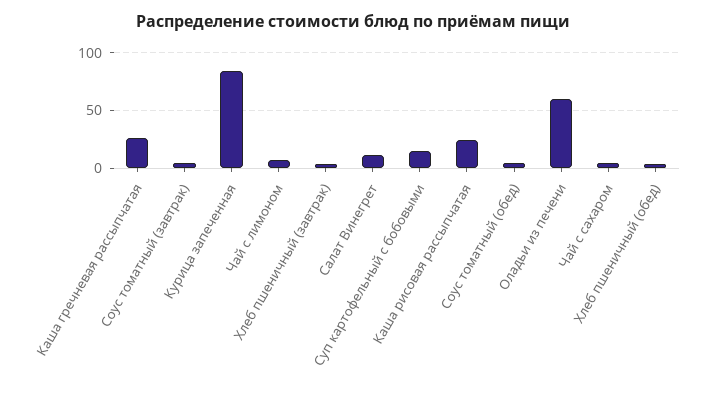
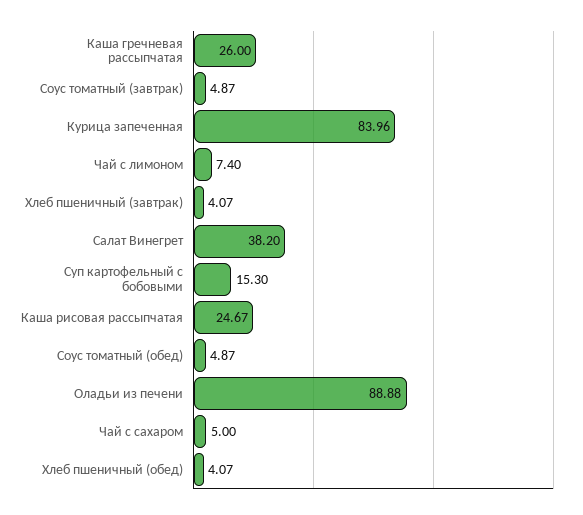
  {
    "Каша гречневая рассыпчатая": 26,
    "Соус томатный (завтрак)": 4.87,
    "Курица запеченная": 83.96,
    "Чай с лимоном": 7.4,
    "Хлеб пшеничный (завтрак)": 4.07,
-   "Салат Винегрет": 10,
+   "Салат Винегрет": 38.2,
    "Суп картофельный с бобовыми": 15.3,
    "Каша рисовая рассыпчатая": 24.67,
    "Соус томатный (обед)": 4.87,
-   "Оладьи из печени": 60,
+   "Оладьи из печени": 88.88,
    "Чай с сахаром": 5,
    "Хлеб пшеничный (обед)": 4.07
  }

